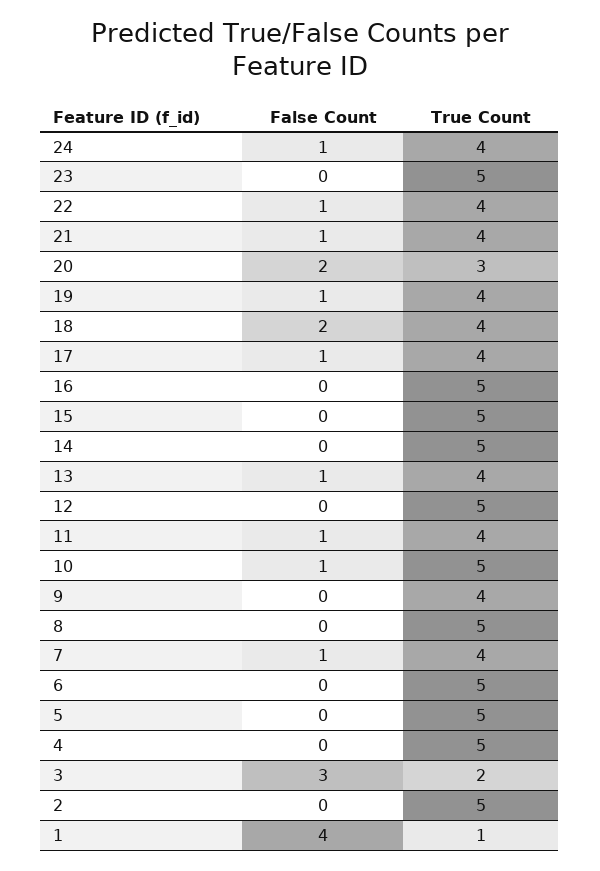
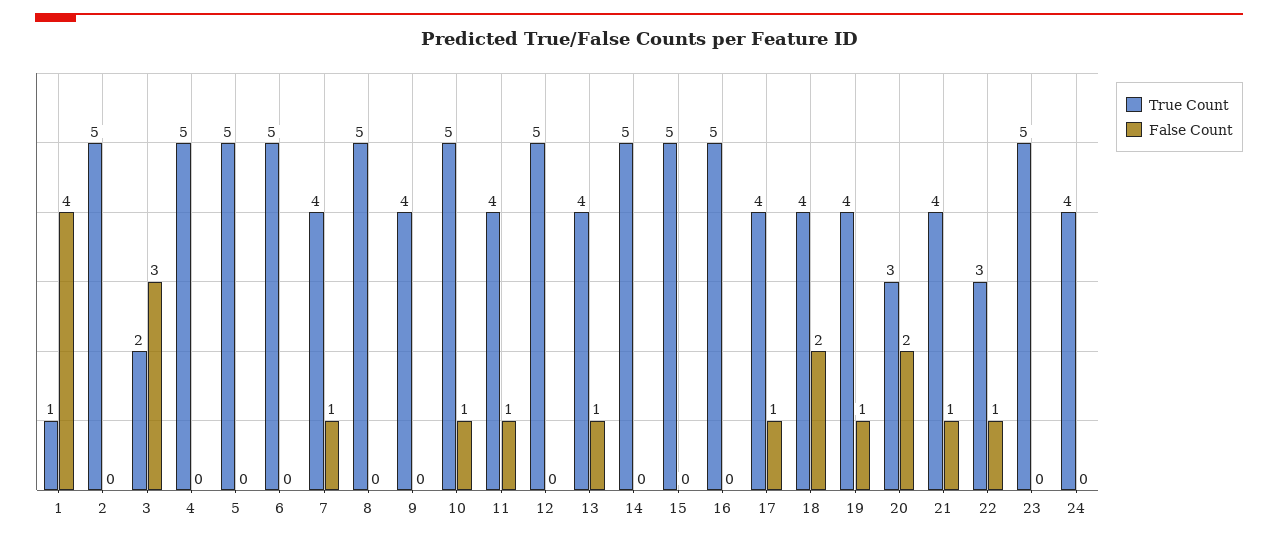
  {
    "False Count": {
-     "24": 1,
+     "24": 0,
      "23": 0,
      "22": 1,
      "21": 1,
      "20": 2,
      "19": 1,
      "18": 2,
      "17": 1,
      "16": 0,
      "15": 0,
      "14": 0,
      "13": 1,
      "12": 0,
      "11": 1,
      "10": 1,
      "9": 0,
      "8": 0,
      "7": 1,
      "6": 0,
      "5": 0,
      "4": 0,
      "3": 3,
      "2": 0,
      "1": 4
    },
    "True Count": {
      "24": 4,
      "23": 5,
-     "22": 4,
+     "22": 3,
      "21": 4,
      "20": 3,
      "19": 4,
      "18": 4,
      "17": 4,
      "16": 5,
      "15": 5,
      "14": 5,
      "13": 4,
      "12": 5,
      "11": 4,
      "10": 5,
      "9": 4,
      "8": 5,
      "7": 4,
      "6": 5,
      "5": 5,
      "4": 5,
      "3": 2,
      "2": 5,
      "1": 1
    }
  }

